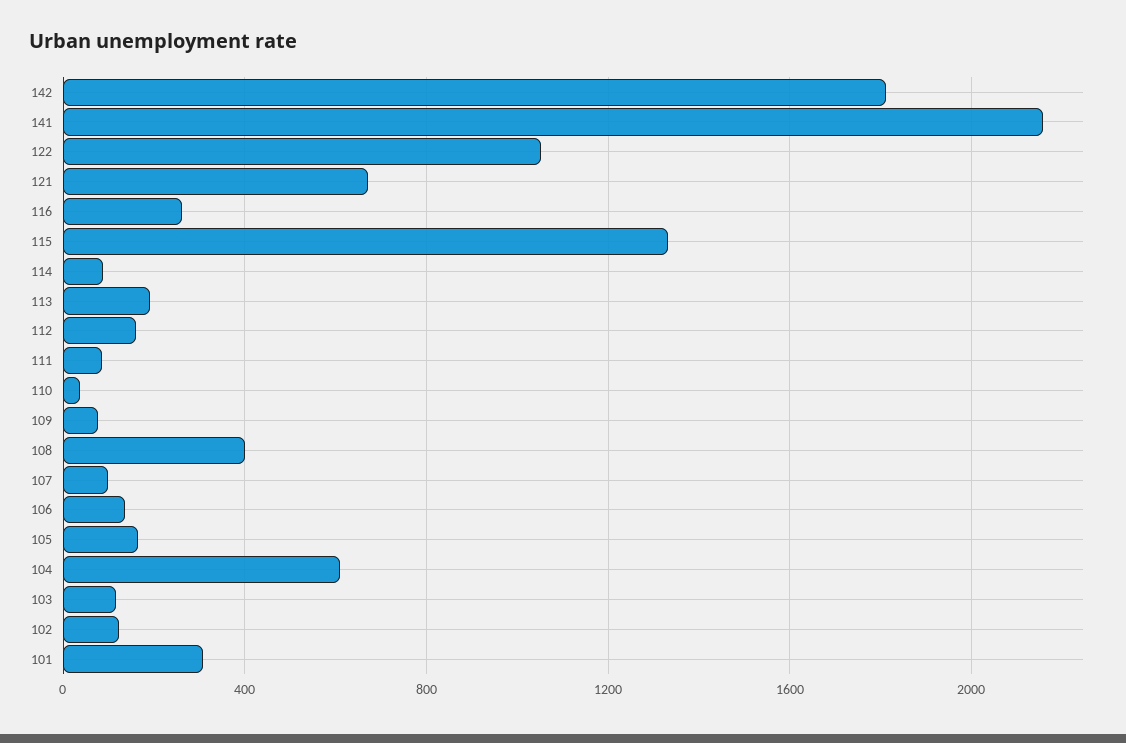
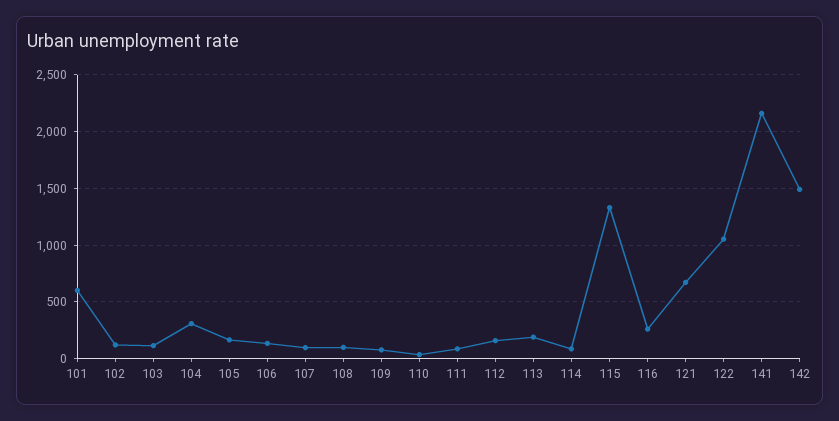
  {
-   "142": 1800,
+   "142": 1500,
    "141": 2150,
    "122": 1050,
    "121": 650,
    "116": 250,
    "115": 1350,
    "114": 100,
    "113": 200,
    "112": 150,
    "111": 100,
    "110": 50,
    "109": 100,
-   "108": 400,
+   "108": 100,
    "107": 100,
    "106": 150,
    "105": 150,
-   "104": 600,
+   "104": 300,
    "103": 100,
    "102": 100,
-   "101": 300
+   "101": 600
  }

